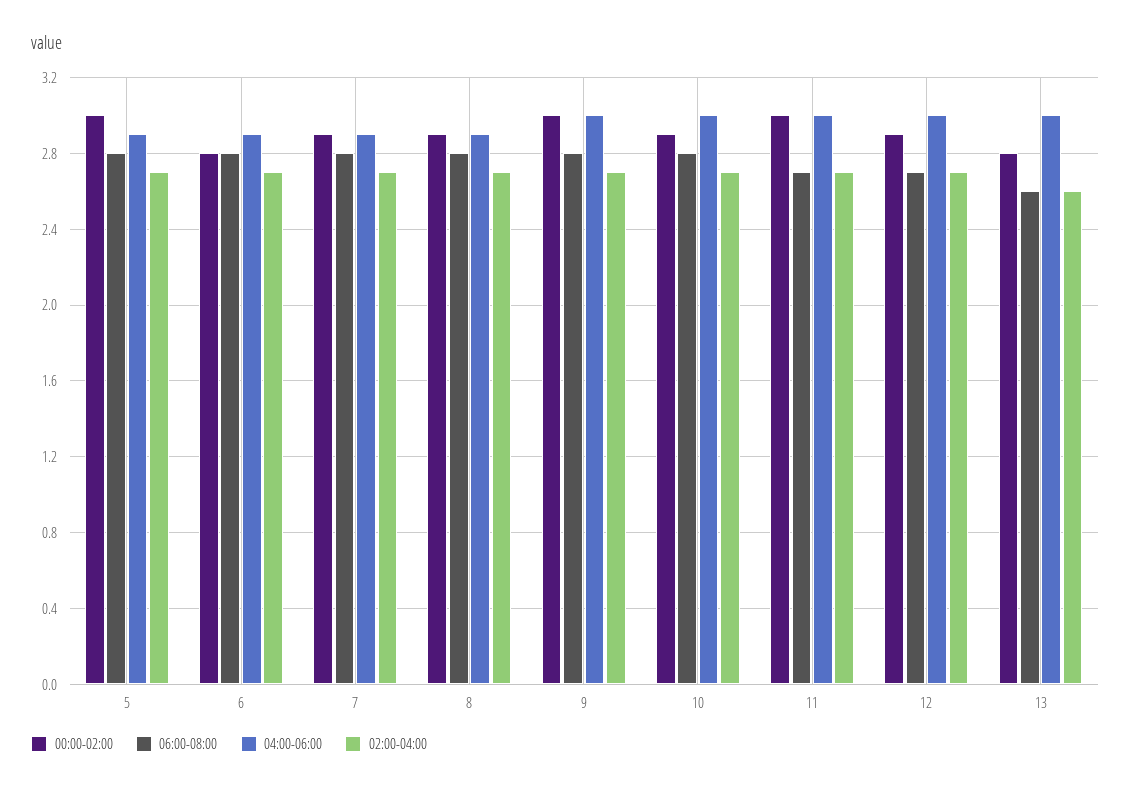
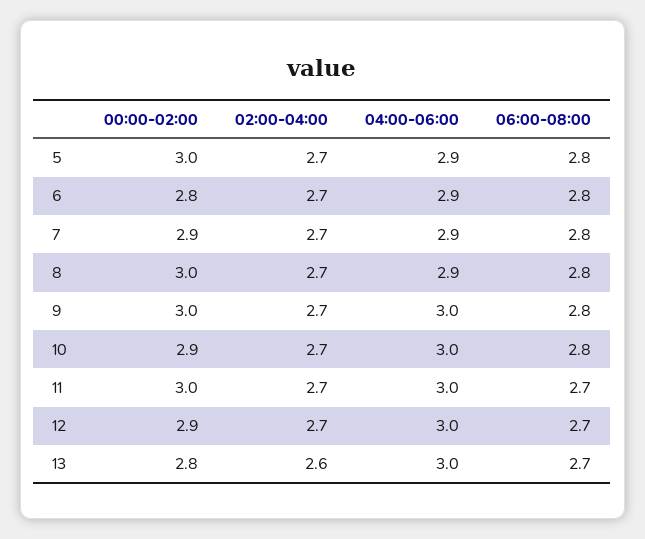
  {
    "00:00-02:00": {
      "5": 3,
      "6": 2.8,
      "7": 2.9,
-     "8": 2.9,
+     "8": 3,
      "9": 3,
      "10": 2.9,
      "11": 3,
      "12": 2.9,
      "13": 2.8
    },
    "06:00-08:00": {
      "5": 2.8,
      "6": 2.8,
      "7": 2.8,
      "8": 2.8,
      "9": 2.8,
      "10": 2.8,
      "11": 2.7,
      "12": 2.7,
-     "13": 2.6
+     "13": 2.7
    },
    "04:00-06:00": {
      "5": 2.9,
      "6": 2.9,
      "7": 2.9,
      "8": 2.9,
      "9": 3,
      "10": 3,
      "11": 3,
      "12": 3,
      "13": 3
    },
    "02:00-04:00": {
      "5": 2.7,
      "6": 2.7,
      "7": 2.7,
      "8": 2.7,
      "9": 2.7,
      "10": 2.7,
      "11": 2.7,
      "12": 2.7,
      "13": 2.6
    }
  }

